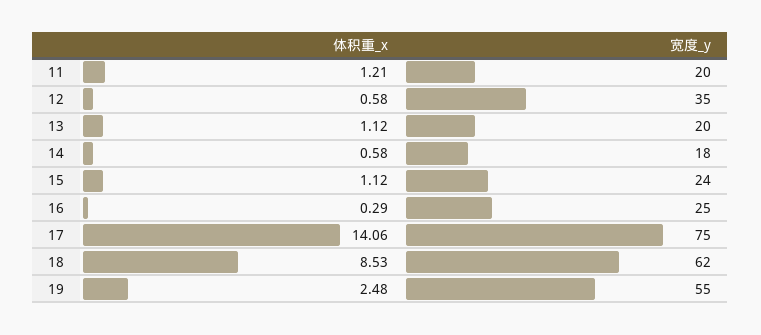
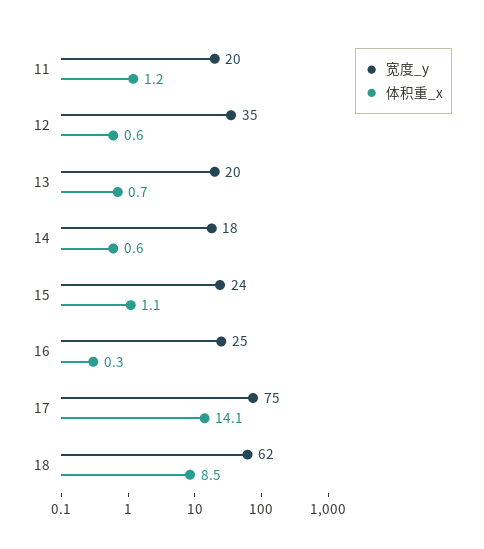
  {
    "体积重_x": {
      "11": 1.21,
      "12": 0.58,
-     "13": 1.12,
+     "13": 0.7,
      "14": 0.58,
      "15": 1.12,
      "16": 0.29,
      "17": 14.06,
-     "18": 8.53,
+     "18": 8.53
-     "19": 2.48
    },
    "宽度_y": {
      "11": 20,
      "12": 35,
      "13": 20,
      "14": 18,
      "15": 24,
      "16": 25,
      "17": 75,
-     "18": 62,
+     "18": 62
-     "19": 55
    }
  }

